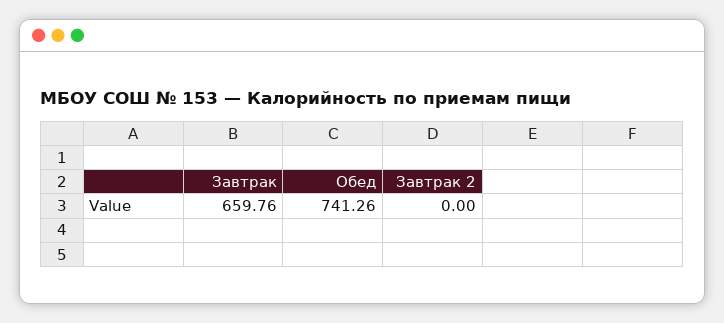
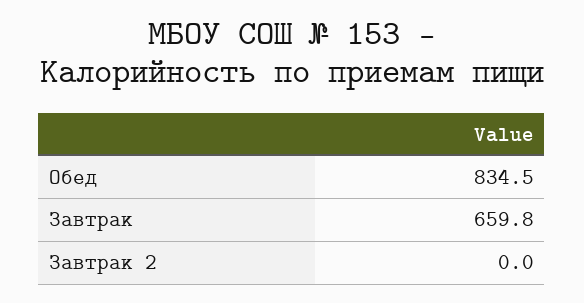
  {
    "Завтрак": 659.76,
-   "Обед": 741.26,
+   "Обед": 834.5,
    "Завтрак 2": 0
  }

